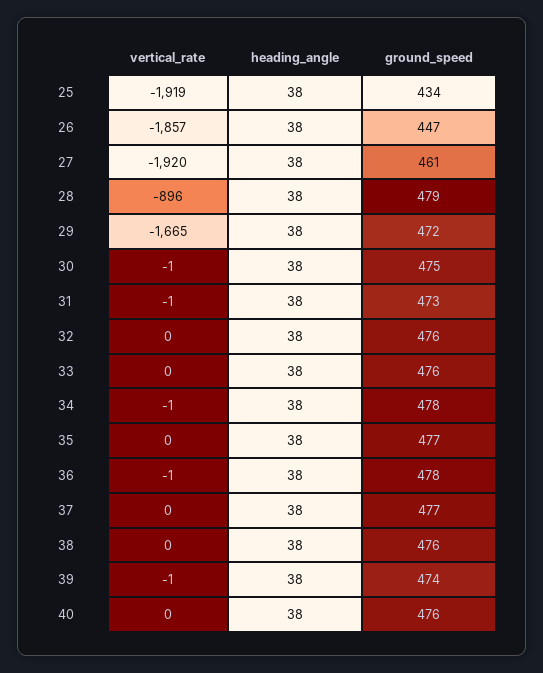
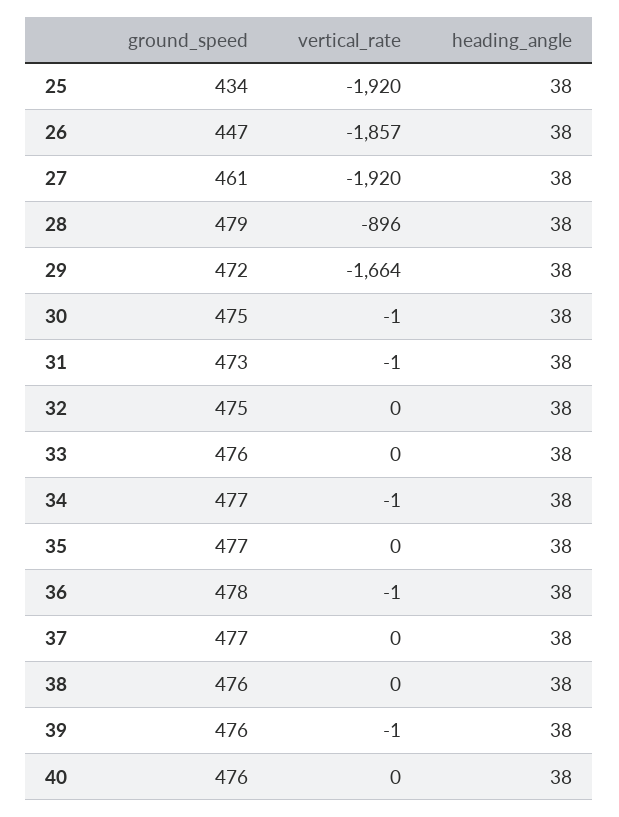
  {
    "vertical_rate": {
-     "25": -1919,
+     "25": -1920,
      "26": -1857,
      "27": -1920,
      "28": -896,
-     "29": -1665,
+     "29": -1664,
      "30": -1,
      "31": -1,
      "32": 0,
      "33": 0,
      "34": -1,
      "35": 0,
      "36": -1,
      "37": 0,
      "38": 0,
      "39": -1,
      "40": 0
    },
    "heading_angle": {
      "25": 38,
      "26": 38,
      "27": 38,
      "28": 38,
      "29": 38,
      "30": 38,
      "31": 38,
      "32": 38,
      "33": 38,
      "34": 38,
      "35": 38,
      "36": 38,
      "37": 38,
      "38": 38,
      "39": 38,
      "40": 38
    },
    "ground_speed": {
      "25": 434,
      "26": 447,
      "27": 461,
      "28": 479,
      "29": 472,
      "30": 475,
      "31": 473,
-     "32": 476,
+     "32": 475,
      "33": 476,
-     "34": 478,
+     "34": 477,
      "35": 477,
      "36": 478,
      "37": 477,
      "38": 476,
-     "39": 474,
+     "39": 476,
      "40": 476
    }
  }

